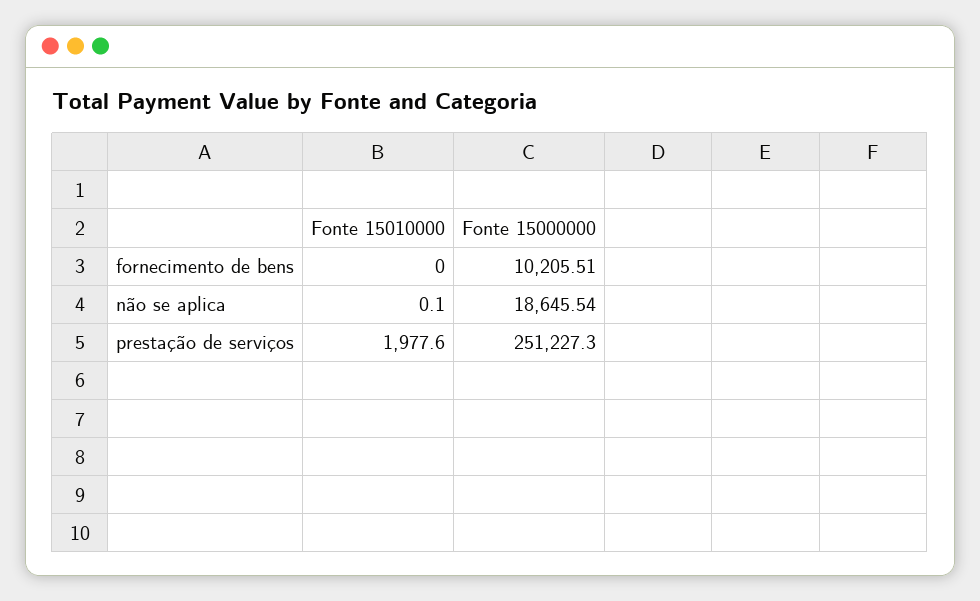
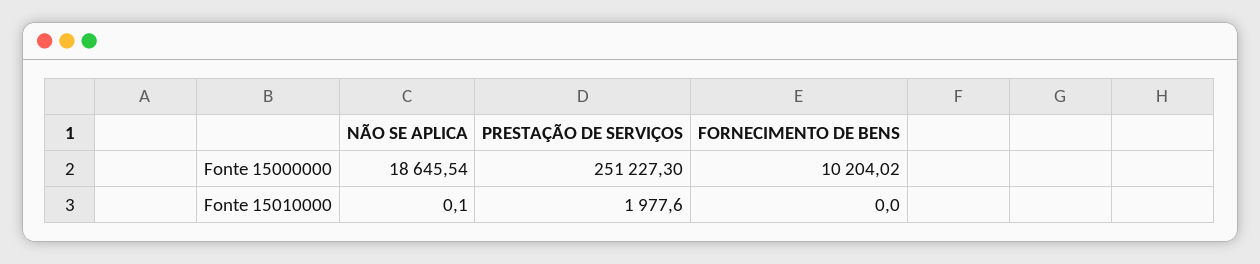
  {
    "Fonte 15010000": {
      "fornecimento de bens": 0,
      "não se aplica": 0.1,
      "prestação de serviços": 1977.6
    },
    "Fonte 15000000": {
-     "fornecimento de bens": 10205.51,
+     "fornecimento de bens": 10204.02,
      "não se aplica": 18645.54,
      "prestação de serviços": 251227.3
    }
  }

